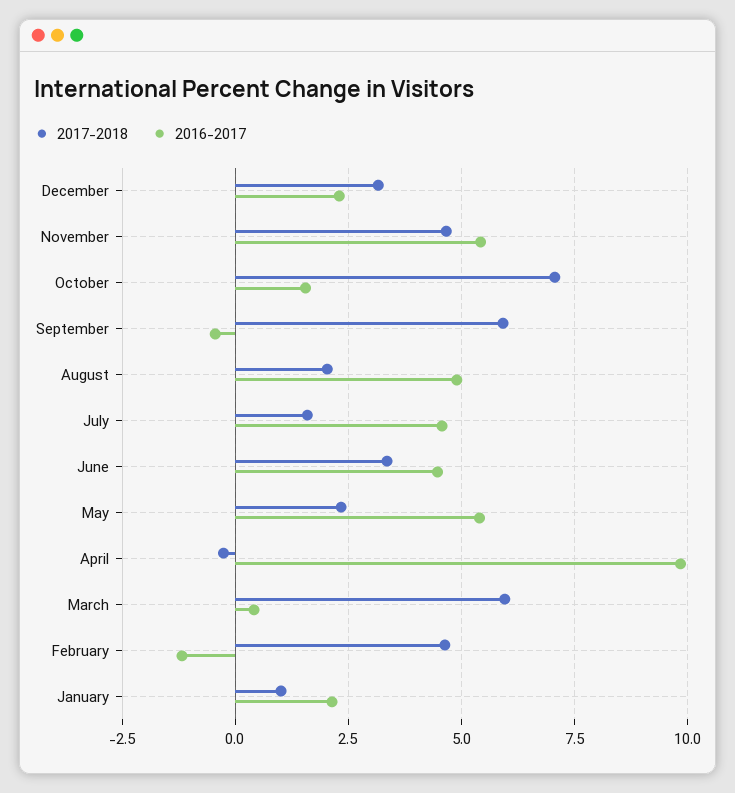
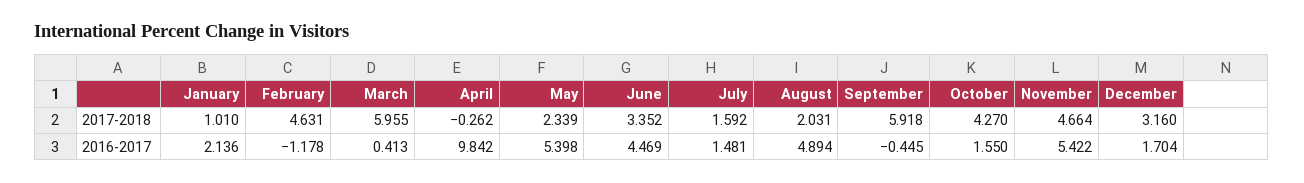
  {
    "2017-2018": {
      "December": 3.16,
      "November": 4.664,
-     "October": 7,
+     "October": 4.27,
      "September": 5.918,
      "August": 2.031,
      "July": 1.592,
      "June": 3.352,
      "May": 2.339,
      "April": -0.262,
      "March": 5.955,
      "February": 4.631,
      "January": 1.01
    },
    "2016-2017": {
-     "December": 2.25,
+     "December": 1.704,
      "November": 5.422,
      "October": 1.55,
      "September": -0.445,
      "August": 4.894,
-     "July": 4.5,
+     "July": 1.481,
      "June": 4.469,
      "May": 5.398,
      "April": 9.842,
      "March": 0.413,
      "February": -1.178,
      "January": 2.136
    }
  }

